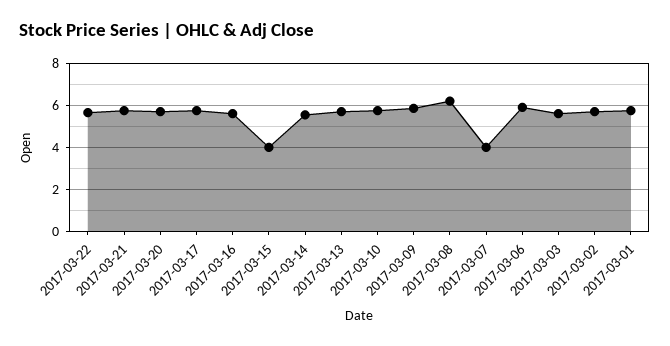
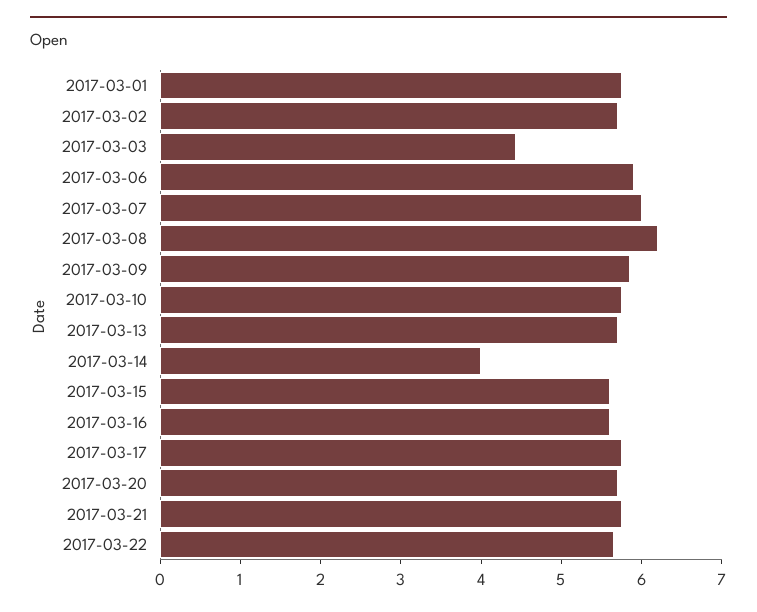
  {
    "2017-03-22": 5.6,
    "2017-03-21": 5.8,
    "2017-03-20": 5.8,
    "2017-03-17": 5.8,
    "2017-03-16": 5.6,
-   "2017-03-15": 4,
+   "2017-03-15": 5.6,
-   "2017-03-14": 5.5,
+   "2017-03-14": 4,
    "2017-03-13": 5.8,
    "2017-03-10": 5.8,
    "2017-03-09": 5.8,
    "2017-03-08": 6.2,
-   "2017-03-07": 4,
+   "2017-03-07": 6,
    "2017-03-06": 6,
-   "2017-03-03": 5.5,
+   "2017-03-03": 4.4,
    "2017-03-02": 5.8,
    "2017-03-01": 5.8
  }

